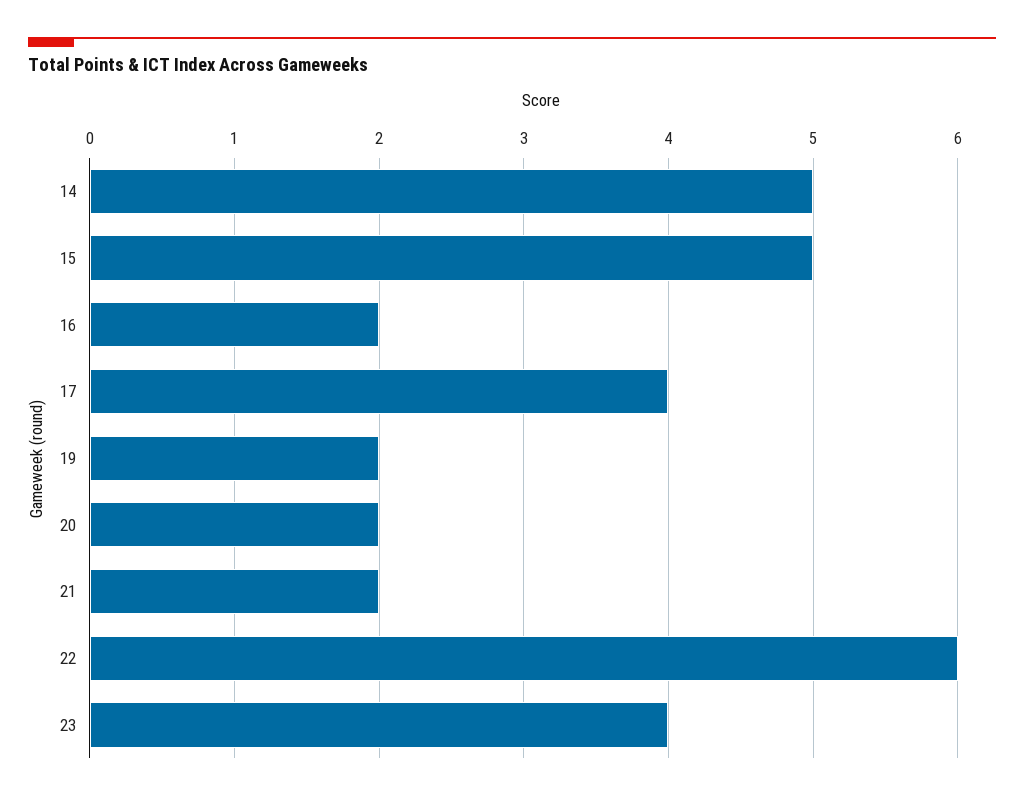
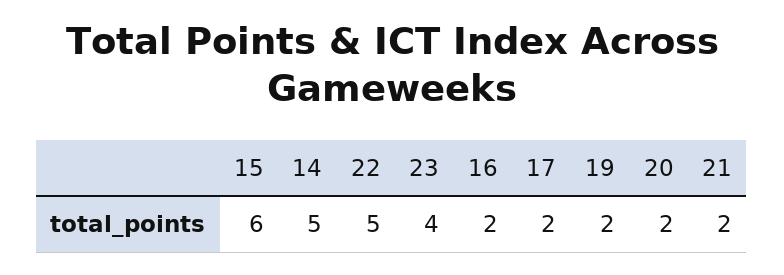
  {
    "14": 5,
-   "15": 5,
+   "15": 6,
    "16": 2,
-   "17": 4,
+   "17": 2,
    "19": 2,
    "20": 2,
    "21": 2,
-   "22": 6,
+   "22": 5,
    "23": 4
  }

